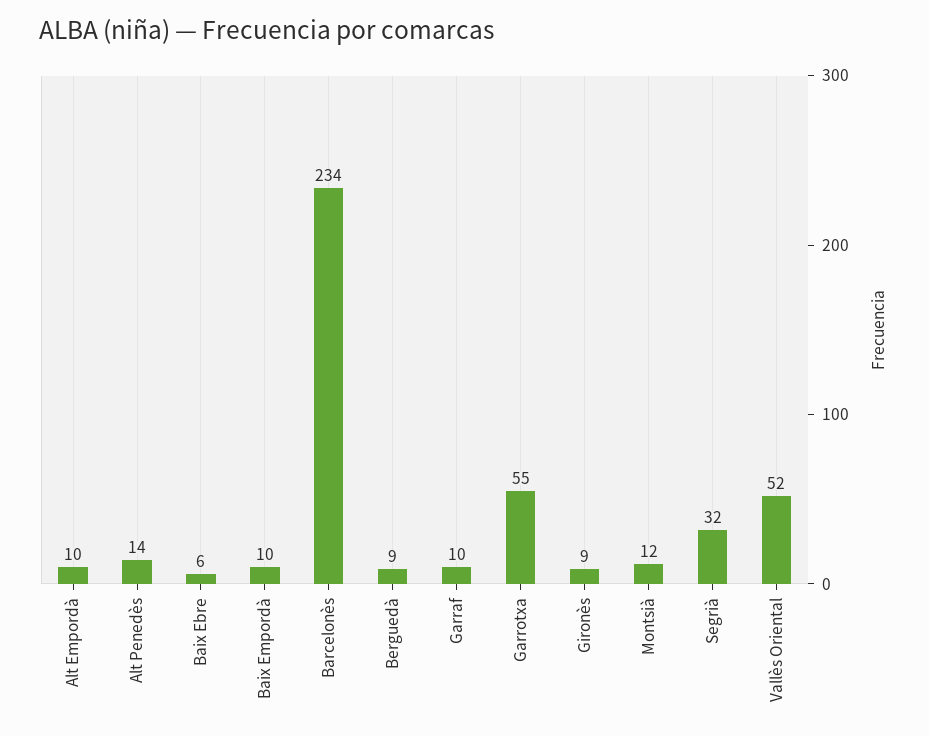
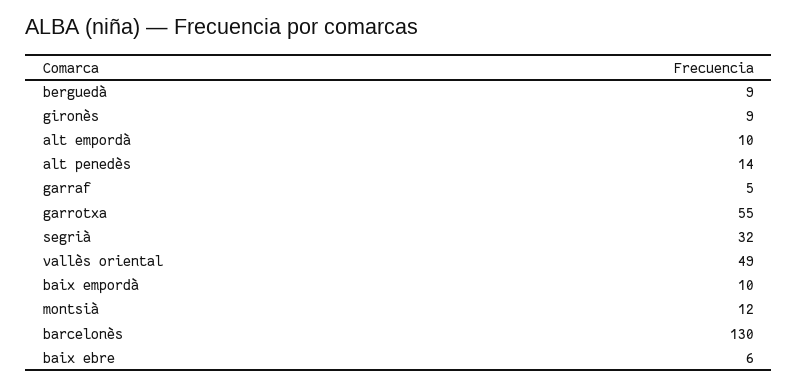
  {
    "Alt Empordà": 10,
    "Alt Penedès": 14,
    "Baix Ebre": 6,
    "Baix Empordà": 10,
-   "Barcelonès": 234,
+   "Barcelonès": 130,
    "Berguedà": 9,
-   "Garraf": 10,
+   "Garraf": 5,
    "Garrotxa": 55,
    "Gironès": 9,
    "Montsià": 12,
    "Segrià": 32,
-   "Vallès Oriental": 52
+   "Vallès Oriental": 49
  }

